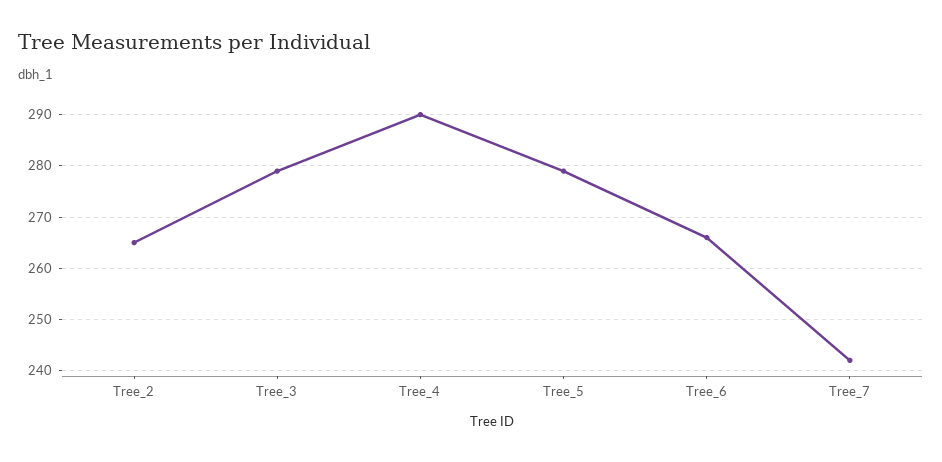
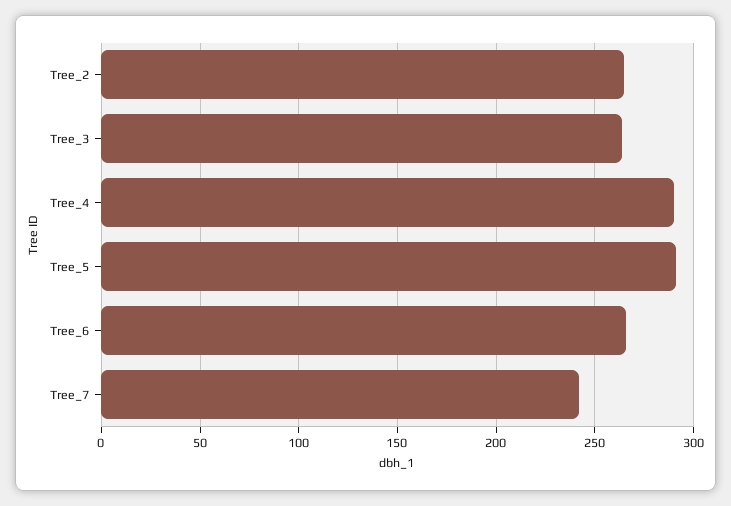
  {
    "Tree_2": 265,
-   "Tree_3": 280,
+   "Tree_3": 265,
    "Tree_4": 290,
-   "Tree_5": 280,
+   "Tree_5": 290,
    "Tree_6": 265,
    "Tree_7": 240
  }

